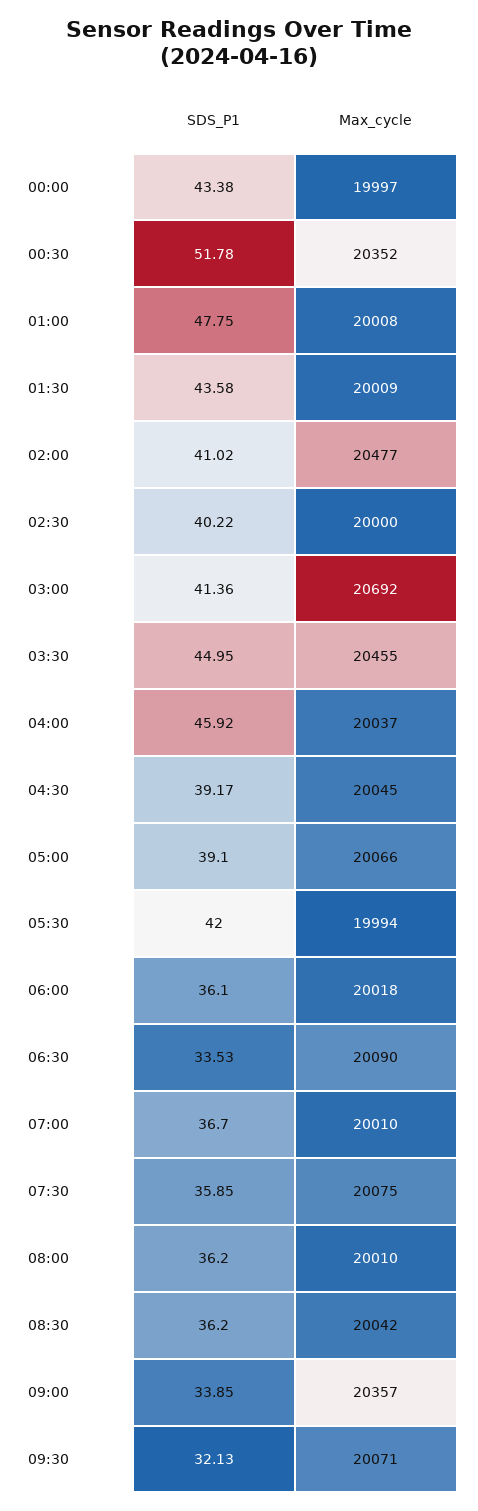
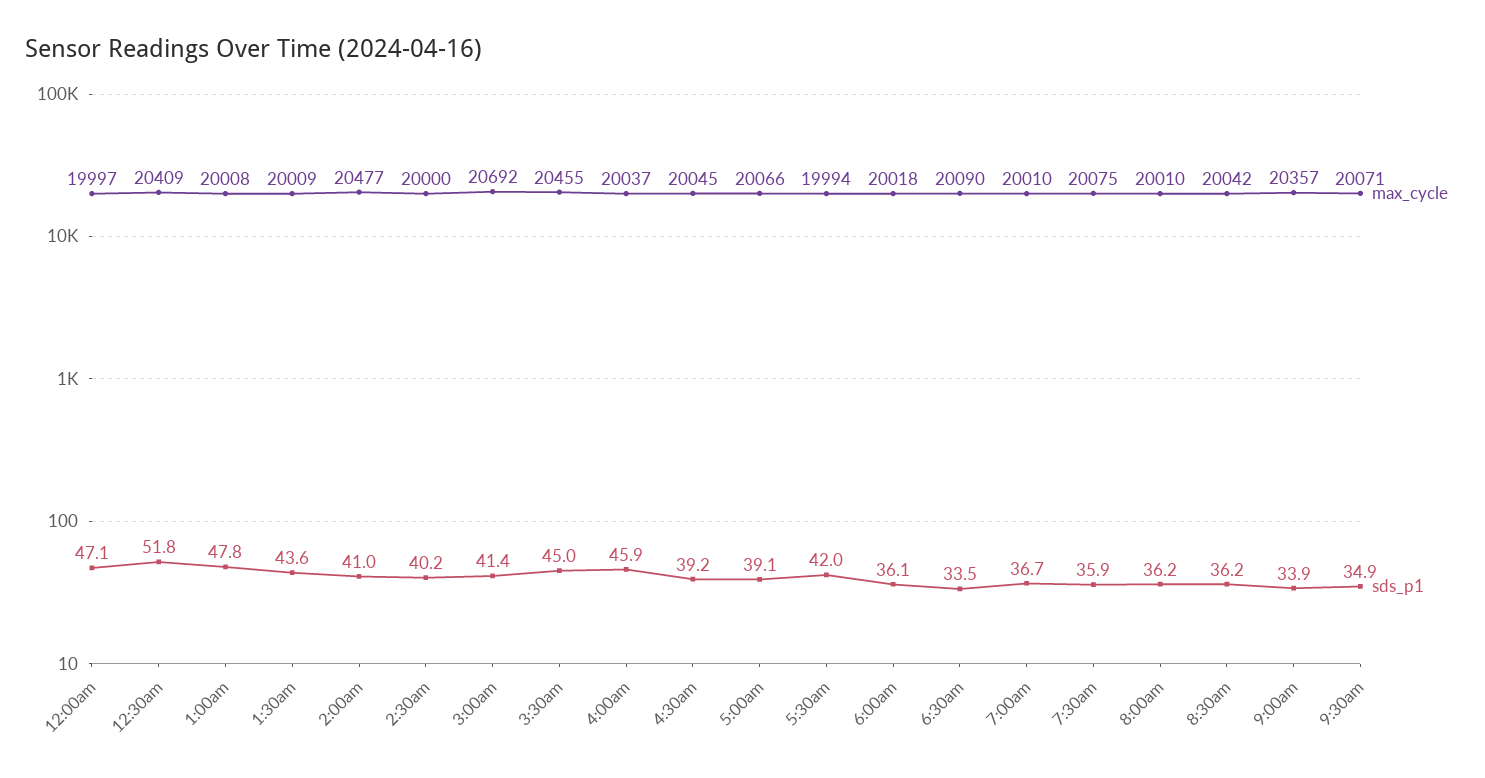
  {
    "SDS_P1": {
-     "00:00": 43.38,
+     "00:00": 47.1,
      "00:30": 51.78,
      "01:00": 47.75,
      "01:30": 43.58,
      "02:00": 41.02,
      "02:30": 40.22,
      "03:00": 41.36,
      "03:30": 44.95,
      "04:00": 45.92,
      "04:30": 39.17,
      "05:00": 39.1,
      "05:30": 42,
      "06:00": 36.1,
      "06:30": 33.53,
      "07:00": 36.7,
      "07:30": 35.85,
      "08:00": 36.2,
      "08:30": 36.2,
      "09:00": 33.85,
-     "09:30": 32.13
+     "09:30": 34.9
    },
    "Max_cycle": {
      "00:00": 19997,
-     "00:30": 20352,
+     "00:30": 20409,
      "01:00": 20008,
      "01:30": 20009,
      "02:00": 20477,
      "02:30": 20000,
      "03:00": 20692,
      "03:30": 20455,
      "04:00": 20037,
      "04:30": 20045,
      "05:00": 20066,
      "05:30": 19994,
      "06:00": 20018,
      "06:30": 20090,
      "07:00": 20010,
      "07:30": 20075,
      "08:00": 20010,
      "08:30": 20042,
      "09:00": 20357,
      "09:30": 20071
    }
  }

